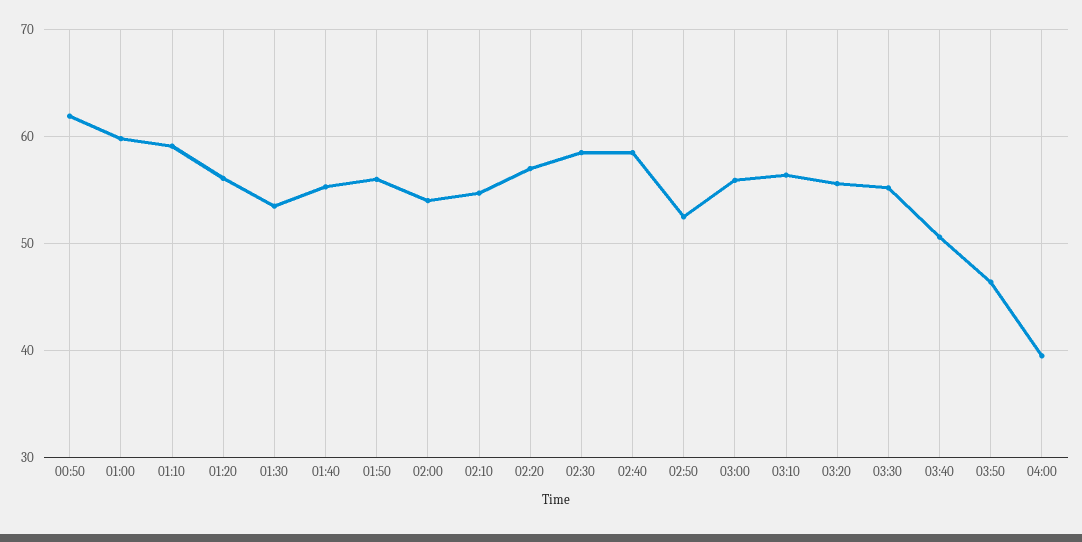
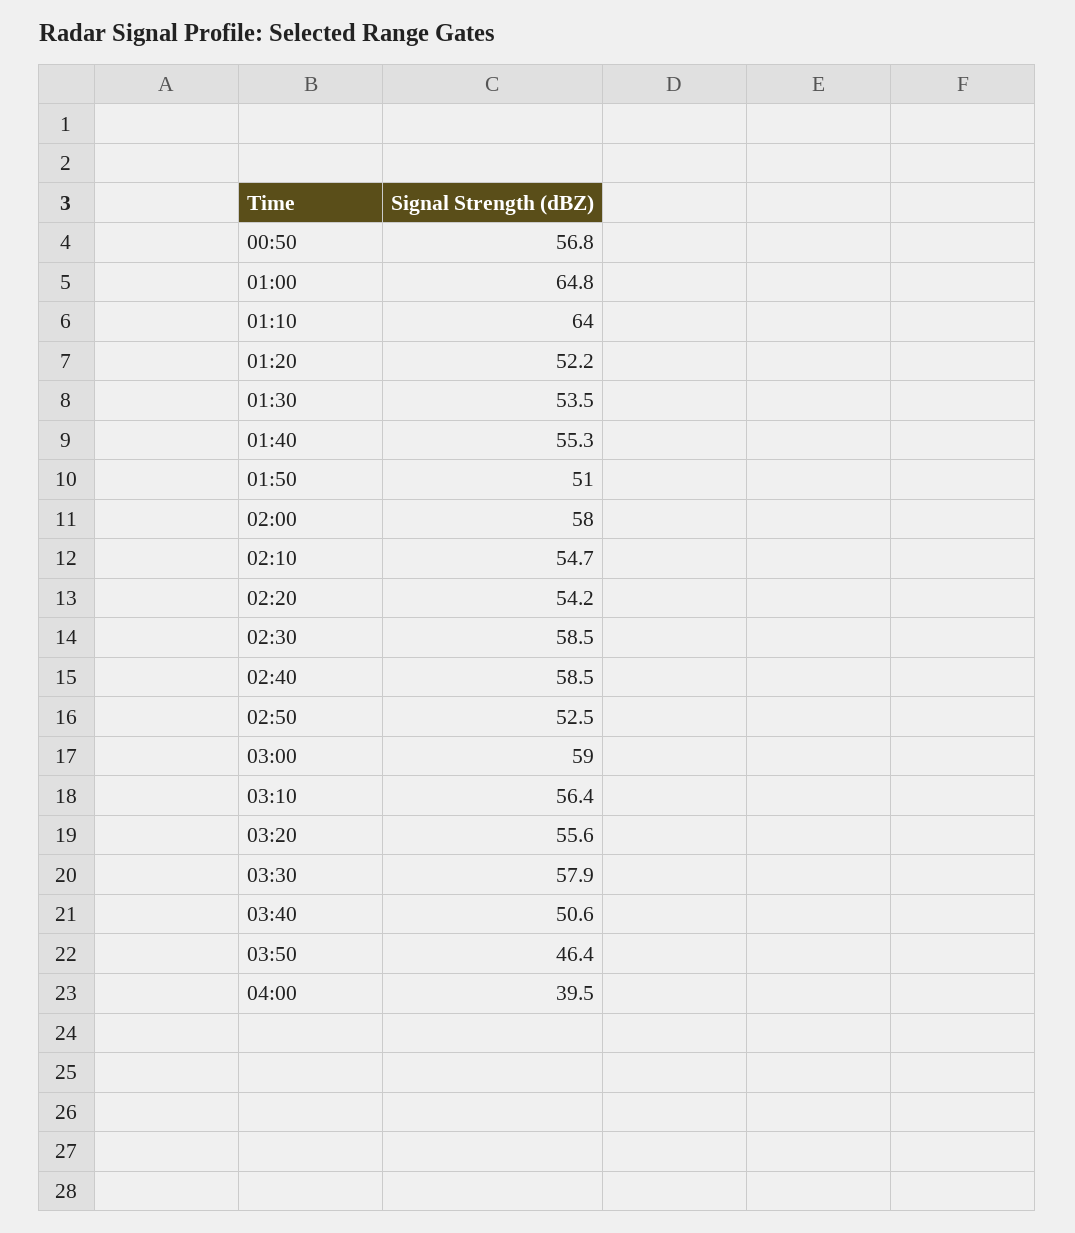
  {
-   "00:50": 62,
+   "00:50": 56.8,
-   "01:00": 60,
+   "01:00": 64.8,
-   "01:10": 59,
+   "01:10": 64,
-   "01:20": 56,
+   "01:20": 52.2,
    "01:30": 53.5,
    "01:40": 55.3,
-   "01:50": 56,
+   "01:50": 51,
-   "02:00": 54,
+   "02:00": 58,
    "02:10": 54.7,
-   "02:20": 57,
+   "02:20": 54.2,
    "02:30": 58.5,
    "02:40": 58.5,
    "02:50": 52.5,
-   "03:00": 56,
+   "03:00": 59,
    "03:10": 56.4,
    "03:20": 55.6,
-   "03:30": 55,
+   "03:30": 57.9,
    "03:40": 50.6,
    "03:50": 46.4,
    "04:00": 39.5
  }

